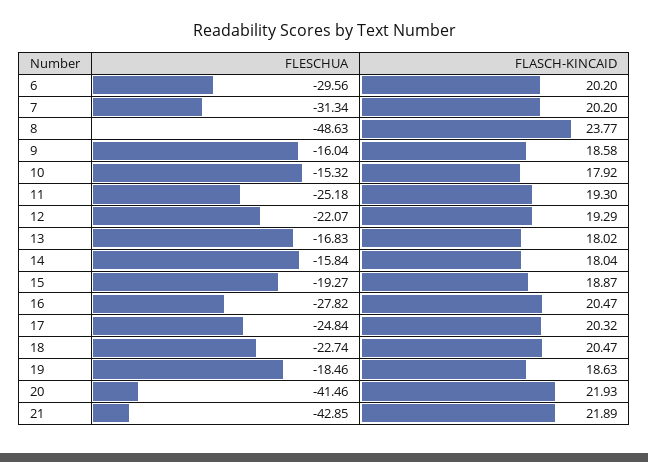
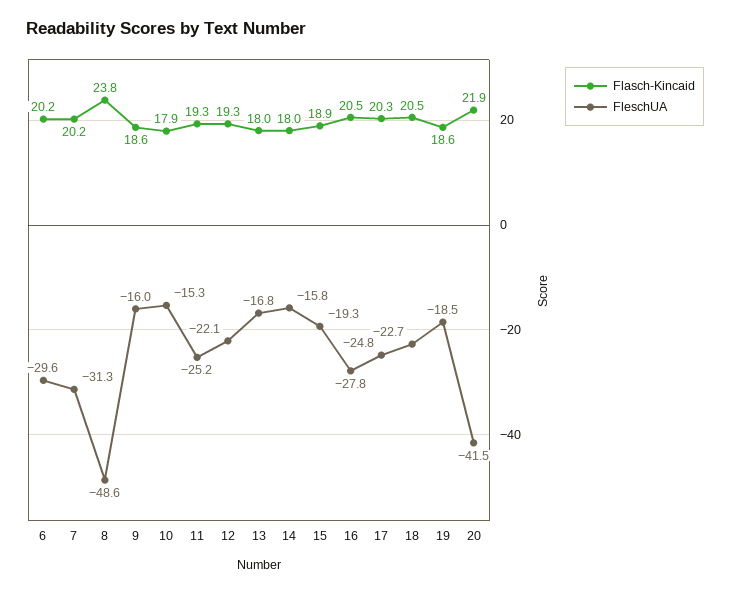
  {
    "FLESCHUA": {
      "6": -29.56,
      "7": -31.34,
      "8": -48.63,
      "9": -16.04,
      "10": -15.32,
      "11": -25.18,
      "12": -22.07,
      "13": -16.83,
      "14": -15.84,
      "15": -19.27,
      "16": -27.82,
      "17": -24.84,
      "18": -22.74,
      "19": -18.46,
-     "20": -41.46,
+     "20": -41.46
-     "21": -42.85
    },
    "FLASCH-KINCAID": {
      "6": 20.2,
      "7": 20.2,
      "8": 23.77,
      "9": 18.58,
      "10": 17.92,
      "11": 19.3,
      "12": 19.29,
      "13": 18.02,
      "14": 18.04,
      "15": 18.87,
      "16": 20.47,
      "17": 20.32,
      "18": 20.47,
      "19": 18.63,
-     "20": 21.93,
+     "20": 21.93
-     "21": 21.89
    }
  }

